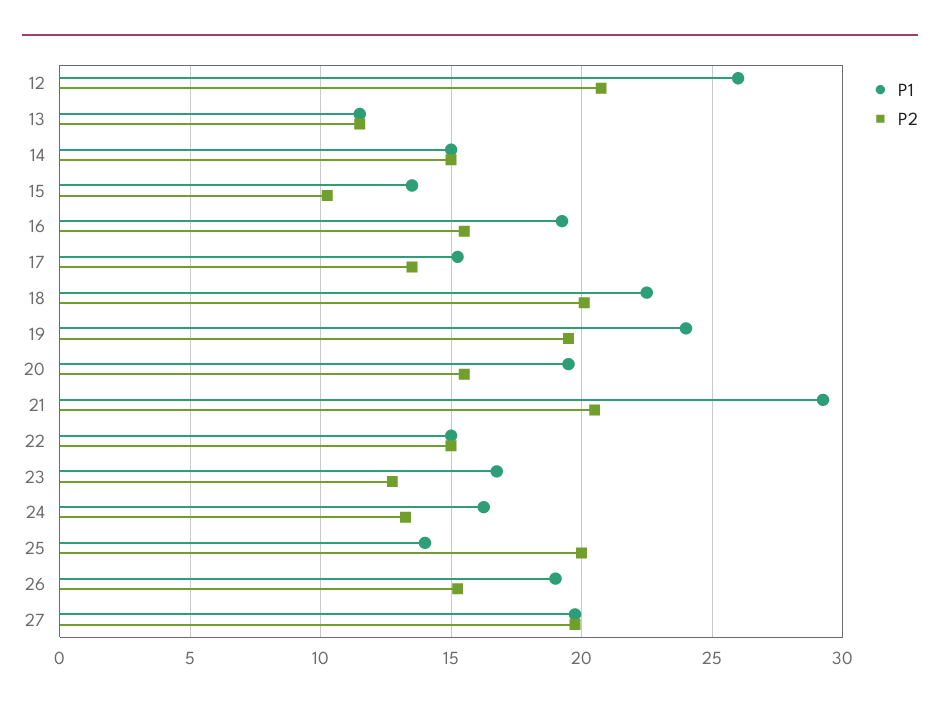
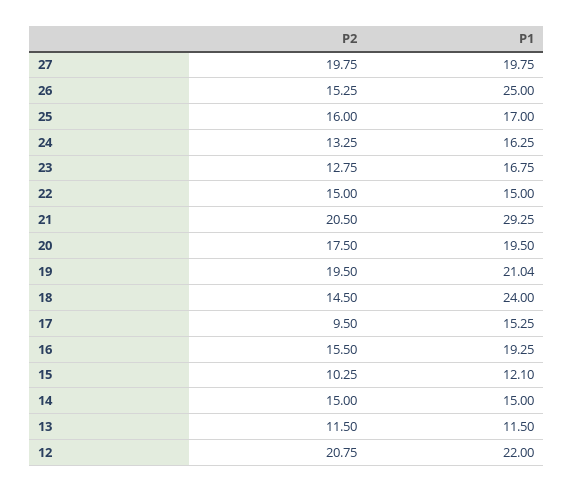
  {
    "P1": {
-     "12": 26,
+     "12": 22,
      "13": 11.5,
      "14": 15,
-     "15": 13.5,
+     "15": 12.1,
      "16": 19.25,
      "17": 15.25,
-     "18": 22.5,
+     "18": 24,
-     "19": 24,
+     "19": 21.04,
      "20": 19.5,
      "21": 29.25,
      "22": 15,
      "23": 16.75,
      "24": 16.25,
-     "25": 14,
+     "25": 17,
-     "26": 19,
+     "26": 25,
      "27": 19.75
    },
    "P2": {
      "12": 20.75,
      "13": 11.5,
      "14": 15,
      "15": 10.25,
      "16": 15.5,
-     "17": 13.5,
+     "17": 9.5,
-     "18": 20,
+     "18": 14.5,
      "19": 19.5,
-     "20": 15.5,
+     "20": 17.5,
      "21": 20.5,
      "22": 15,
      "23": 12.75,
      "24": 13.25,
-     "25": 20,
+     "25": 16,
      "26": 15.25,
      "27": 19.75
    }
  }

